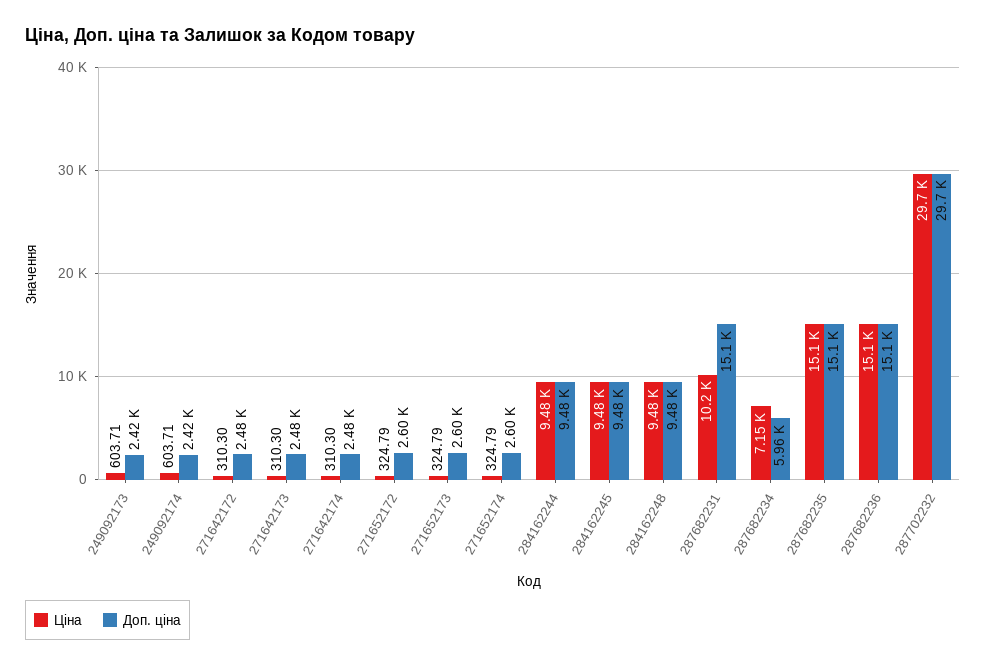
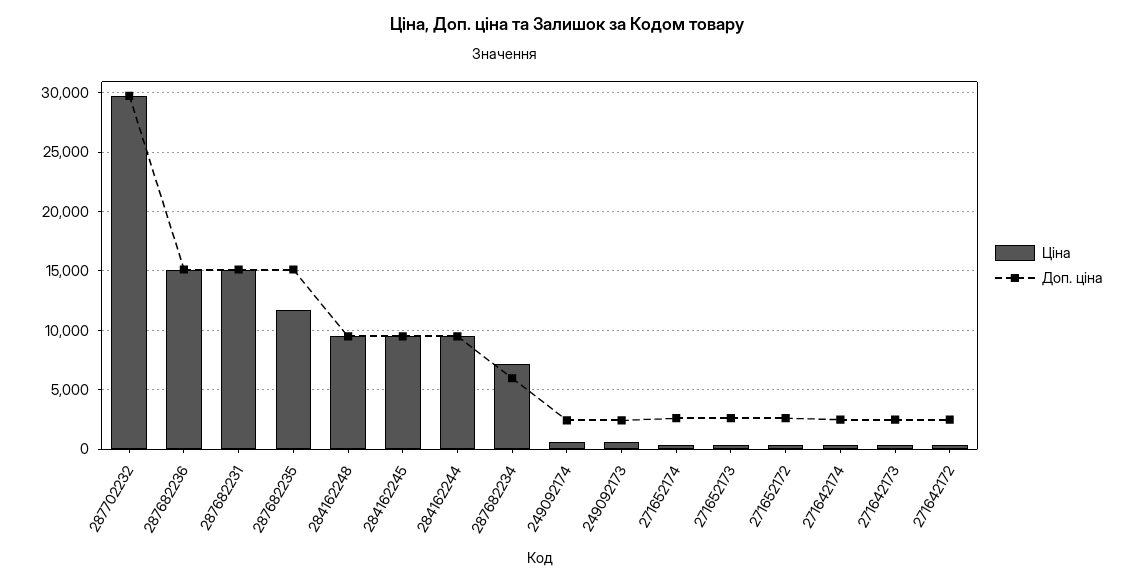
  {
    "Ціна": {
      "249092173": 603.71,
      "249092174": 603.71,
      "271642172": 310.3,
      "271642173": 310.3,
      "271642174": 310.3,
      "271652172": 324.79,
      "271652173": 324.79,
      "271652174": 324.79,
      "284162244": 9480,
      "284162245": 9480,
      "284162248": 9480,
-     "287682231": 10200,
+     "287682231": 15000,
      "287682234": 7150,
-     "287682235": 15100,
+     "287682235": 12000,
      "287682236": 15100,
      "287702232": 29700
    },
    "Доп. ціна": {
      "249092173": 2420,
      "249092174": 2420,
      "271642172": 2480,
      "271642173": 2480,
      "271642174": 2480,
      "271652172": 2600,
      "271652173": 2600,
      "271652174": 2600,
      "284162244": 9480,
      "284162245": 9480,
      "284162248": 9480,
      "287682231": 15100,
      "287682234": 5960,
      "287682235": 15100,
      "287682236": 15100,
      "287702232": 29700
    }
  }

